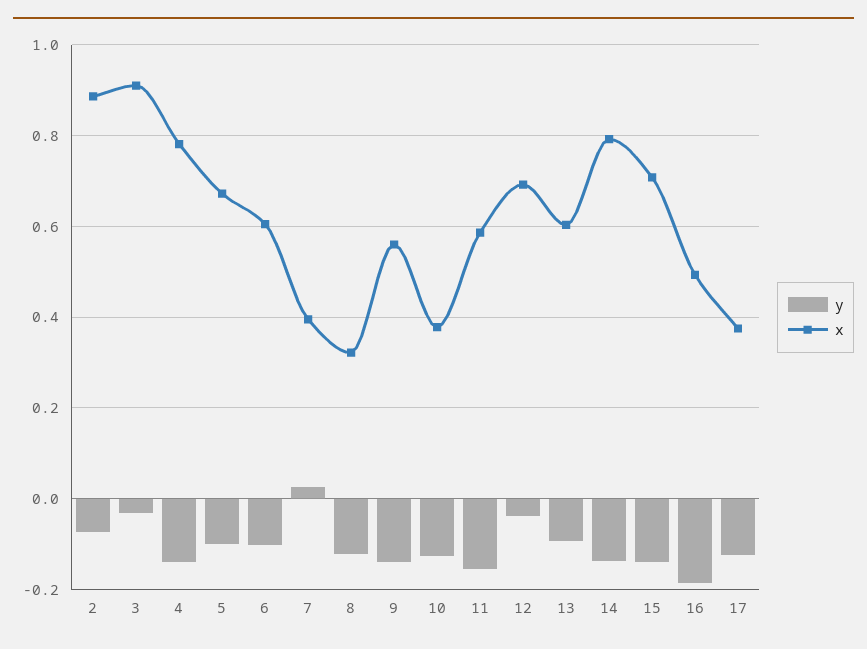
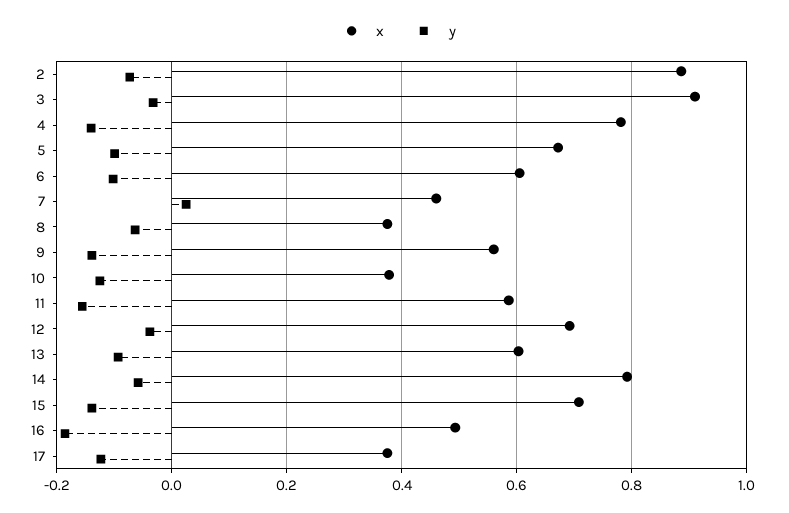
  {
    "y": {
      "2": -0.08,
      "3": -0.04,
      "4": -0.14,
      "5": -0.1,
      "6": -0.1,
      "7": 0.02,
-     "8": -0.12,
+     "8": -0.06,
      "9": -0.14,
      "10": -0.12,
      "11": -0.16,
      "12": -0.04,
      "13": -0.1,
-     "14": -0.14,
+     "14": -0.06,
      "15": -0.14,
      "16": -0.18,
      "17": -0.12
    },
    "x": {
      "2": 0.88,
      "3": 0.92,
      "4": 0.78,
      "5": 0.68,
      "6": 0.6,
-     "7": 0.4,
+     "7": 0.46,
-     "8": 0.32,
+     "8": 0.38,
      "9": 0.56,
      "10": 0.38,
      "11": 0.58,
      "12": 0.7,
      "13": 0.6,
      "14": 0.8,
      "15": 0.7,
      "16": 0.5,
      "17": 0.38
    }
  }

